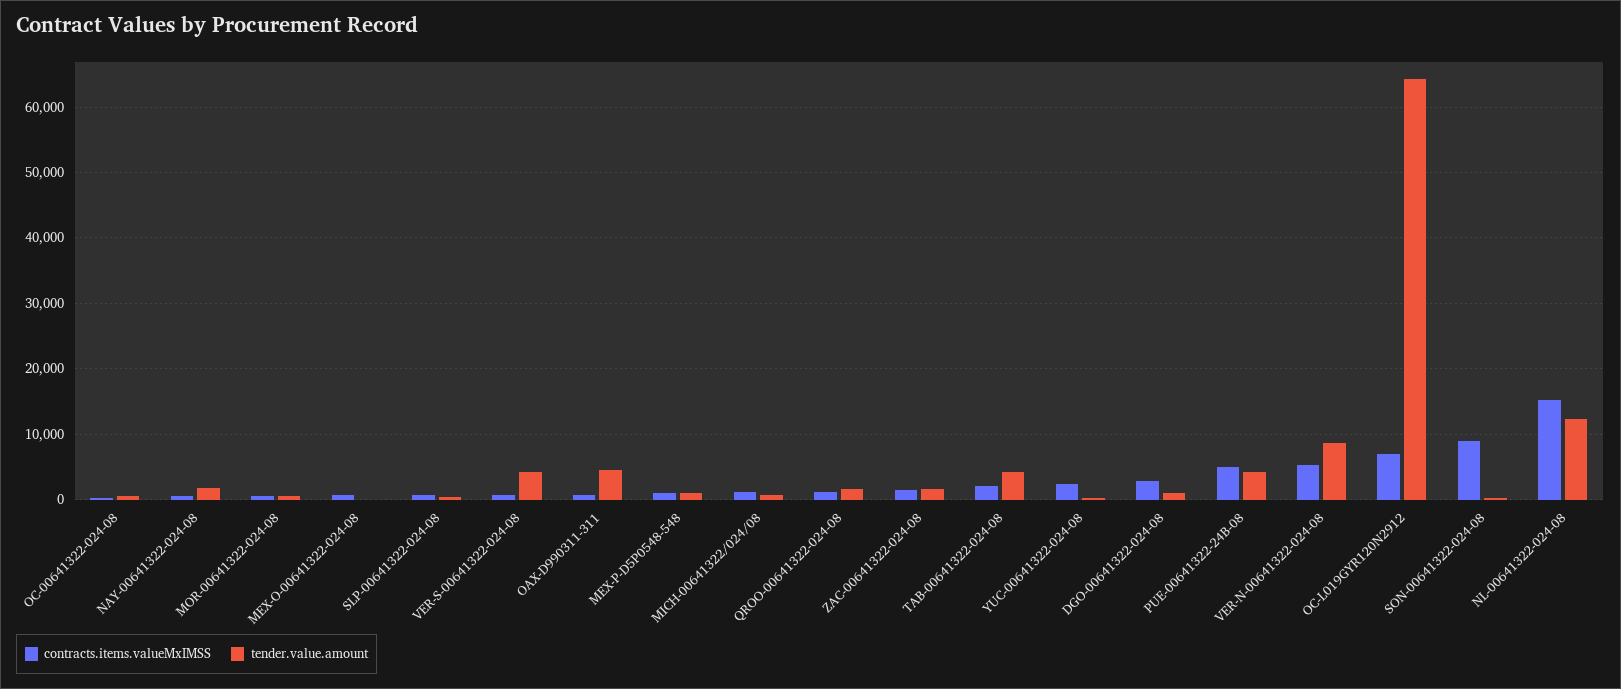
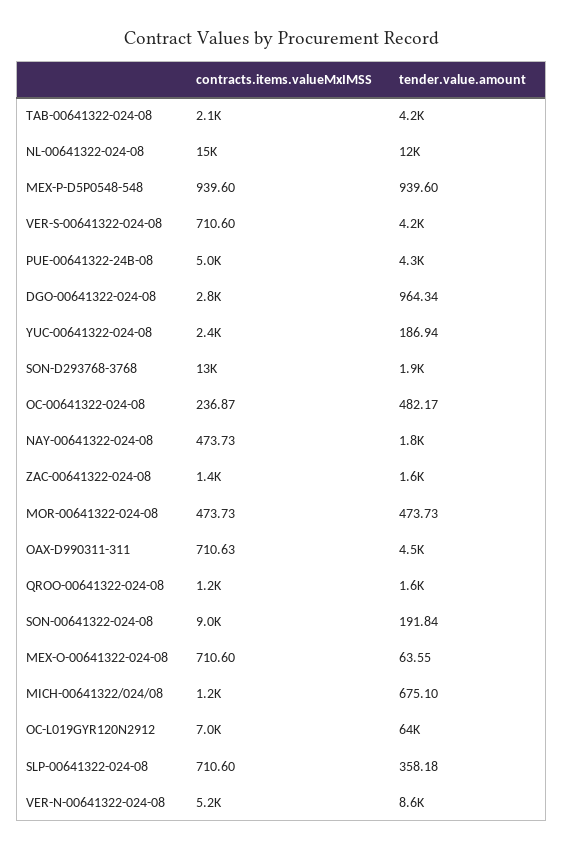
  {
    "contracts.items.valueMxIMSS": {
      "OC-00641322-024-08": 236.87,
      "NAY-00641322-024-08": 473.73,
      "MOR-00641322-024-08": 473.73,
      "MEX-O-00641322-024-08": 710.6,
      "SLP-00641322-024-08": 710.6,
      "VER-S-00641322-024-08": 710.6,
      "OAX-D990311-311": 710.63,
      "MEX-P-D5P0548-548": 939.6,
      "MICH-00641322/024/08": 1200,
      "QROO-00641322-024-08": 1200,
      "ZAC-00641322-024-08": 1400,
      "TAB-00641322-024-08": 2100,
      "YUC-00641322-024-08": 2400,
      "DGO-00641322-024-08": 2800,
      "PUE-00641322-24B-08": 5000,
      "VER-N-00641322-024-08": 5200,
      "OC-L019GYR120N2912": 7000,
      "SON-00641322-024-08": 9000,
-     "NL-00641322-024-08": 15000
+     "NL-00641322-024-08": 15000,
+     "SON-D293768-3768": 13000
    },
    "tender.value.amount": {
      "OC-00641322-024-08": 482.17,
      "NAY-00641322-024-08": 1800,
      "MOR-00641322-024-08": 473.73,
      "MEX-O-00641322-024-08": 63.55,
      "SLP-00641322-024-08": 358.18,
      "VER-S-00641322-024-08": 4200,
      "OAX-D990311-311": 4500,
      "MEX-P-D5P0548-548": 939.6,
      "MICH-00641322/024/08": 675.1,
      "QROO-00641322-024-08": 1600,
      "ZAC-00641322-024-08": 1600,
      "TAB-00641322-024-08": 4200,
      "YUC-00641322-024-08": 186.94,
      "DGO-00641322-024-08": 964.34,
      "PUE-00641322-24B-08": 4300,
      "VER-N-00641322-024-08": 8600,
      "OC-L019GYR120N2912": 64000,
      "SON-00641322-024-08": 191.84,
-     "NL-00641322-024-08": 12000
+     "NL-00641322-024-08": 12000,
+     "SON-D293768-3768": 1900
    }
  }

